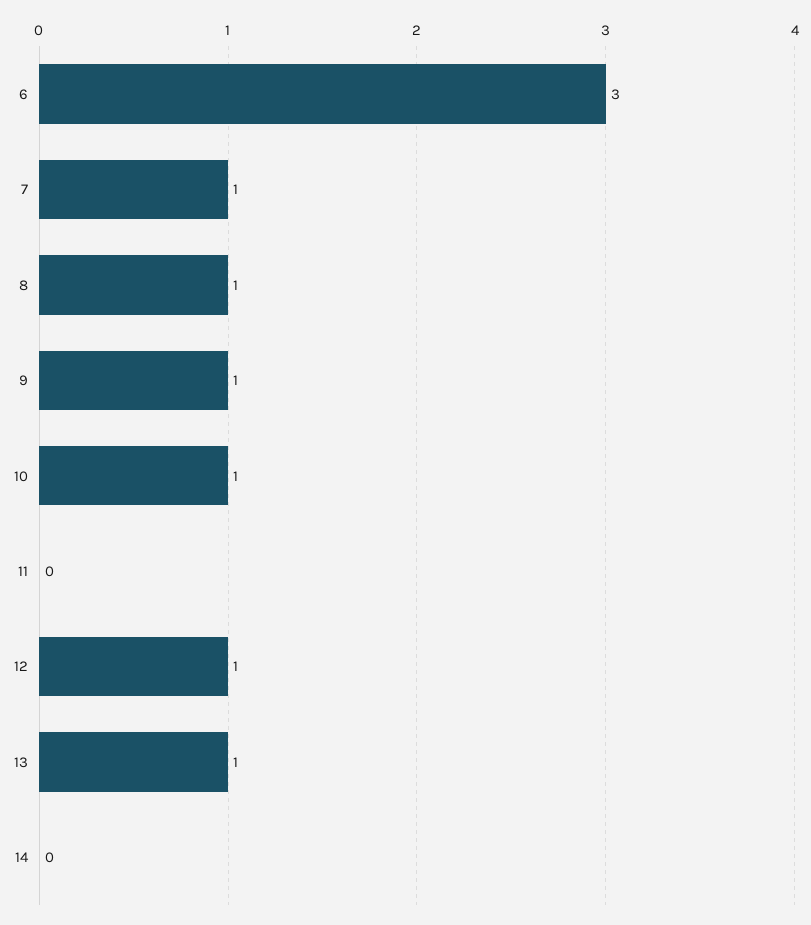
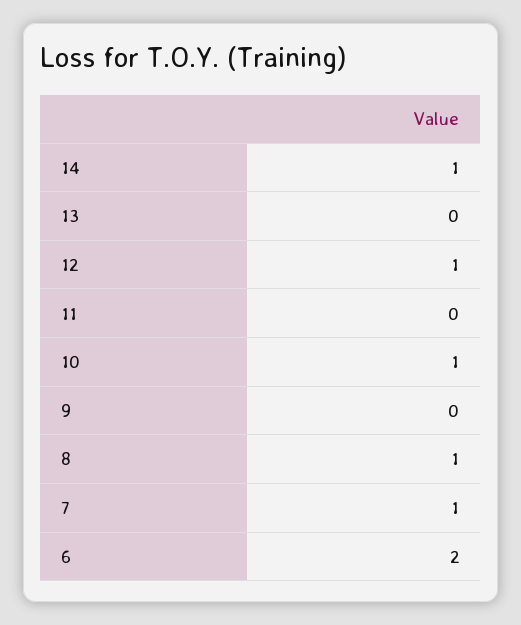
  {
-   "6": 3,
+   "6": 2,
    "7": 1,
    "8": 1,
-   "9": 1,
+   "9": 0,
    "10": 1,
    "11": 0,
    "12": 1,
-   "13": 1,
+   "13": 0,
-   "14": 0
+   "14": 1
  }

